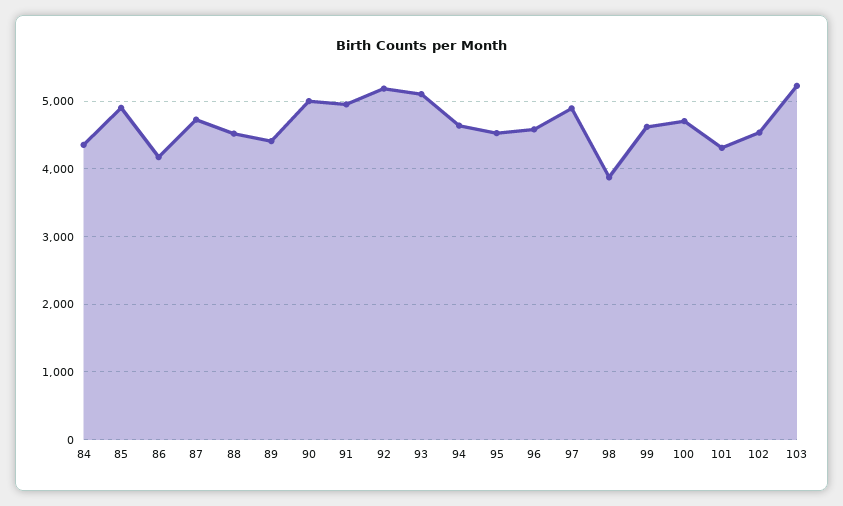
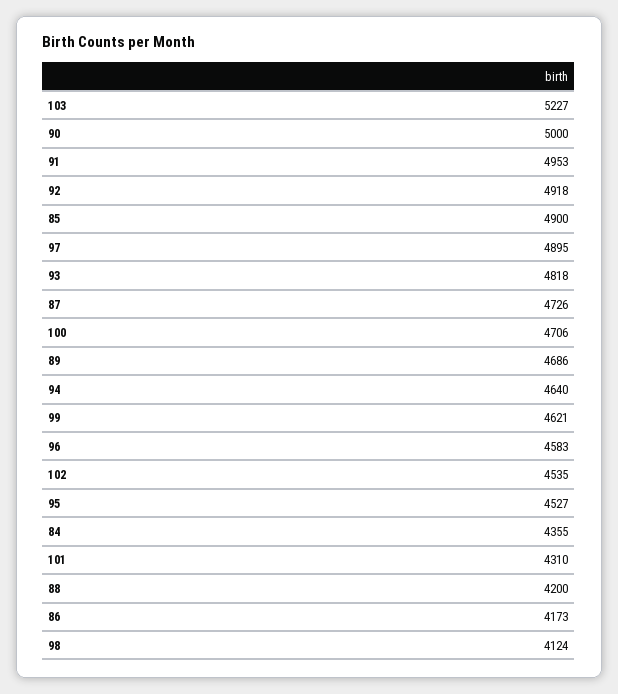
  {
    "84": 4355,
    "85": 4900,
    "86": 4173,
    "87": 4726,
-   "88": 4500,
+   "88": 4200,
-   "89": 4400,
+   "89": 4686,
    "90": 5000,
    "91": 4953,
-   "92": 5200,
+   "92": 4918,
-   "93": 5100,
+   "93": 4818,
    "94": 4640,
    "95": 4527,
    "96": 4583,
    "97": 4895,
-   "98": 3900,
+   "98": 4124,
    "99": 4621,
    "100": 4706,
    "101": 4310,
    "102": 4535,
    "103": 5227
  }

